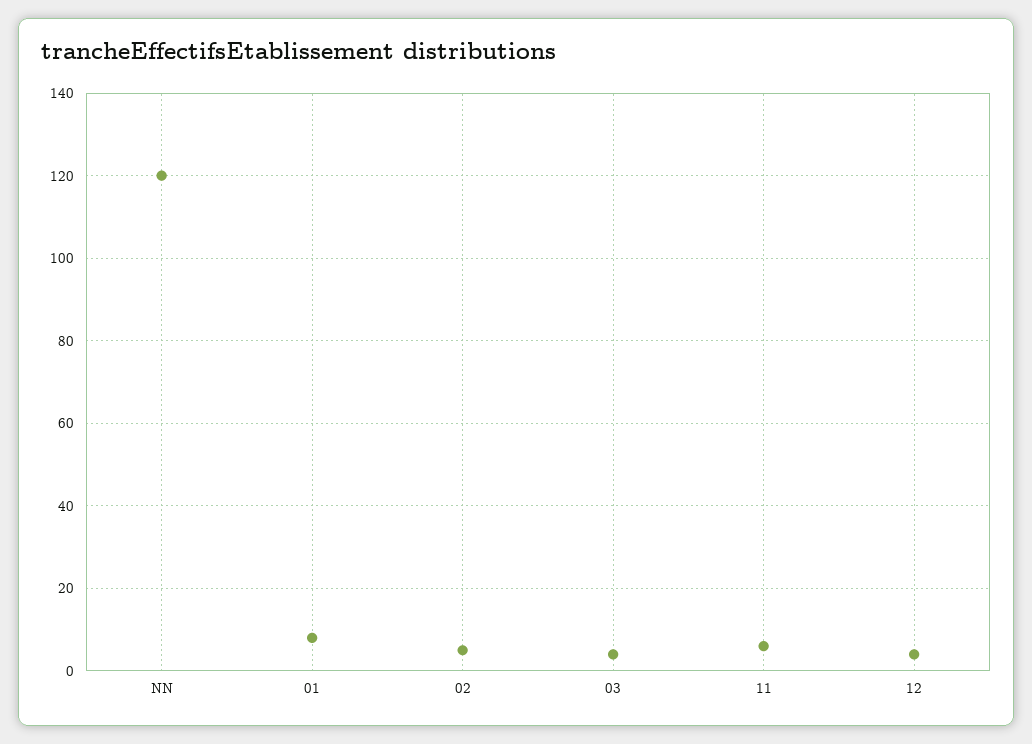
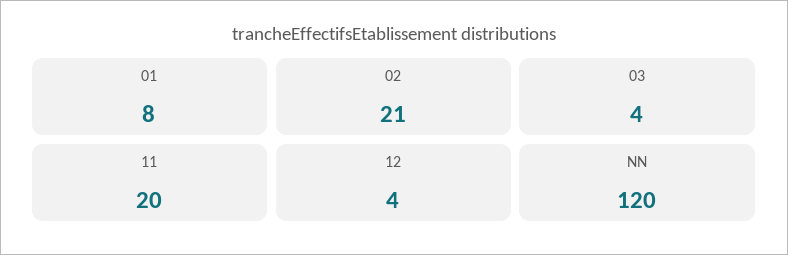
  {
    "NN": 120,
    "01": 8,
-   "02": 5,
+   "02": 21,
    "03": 4,
-   "11": 5,
+   "11": 20,
    "12": 4
  }

